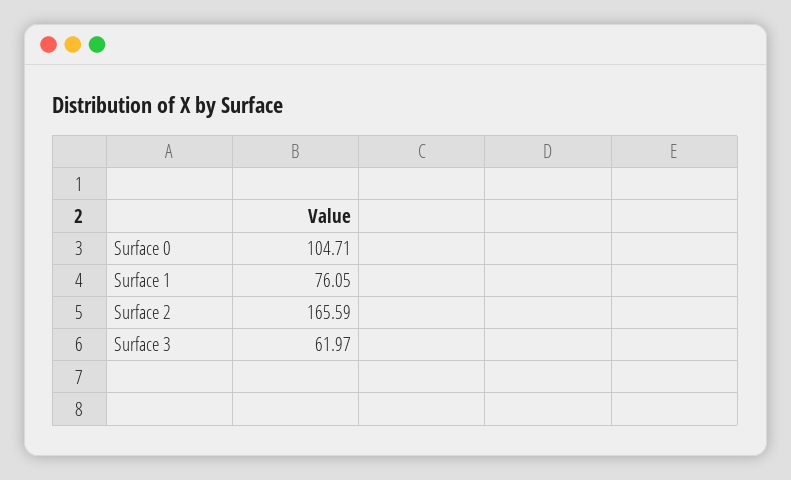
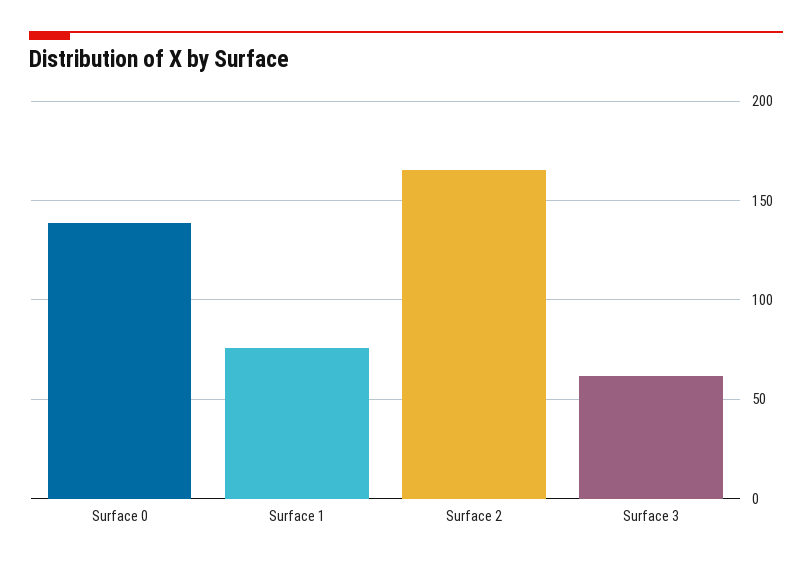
  {
-   "Surface 0": 104.71,
+   "Surface 0": 140,
    "Surface 1": 76.05,
    "Surface 2": 165.59,
    "Surface 3": 61.97
  }

